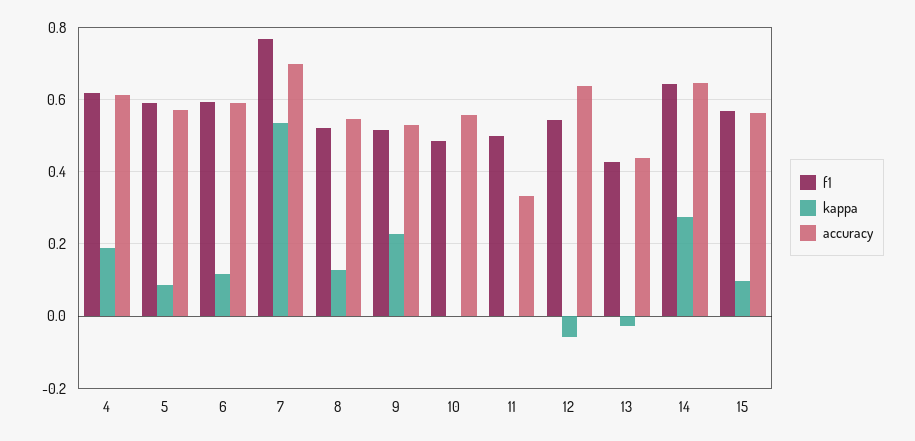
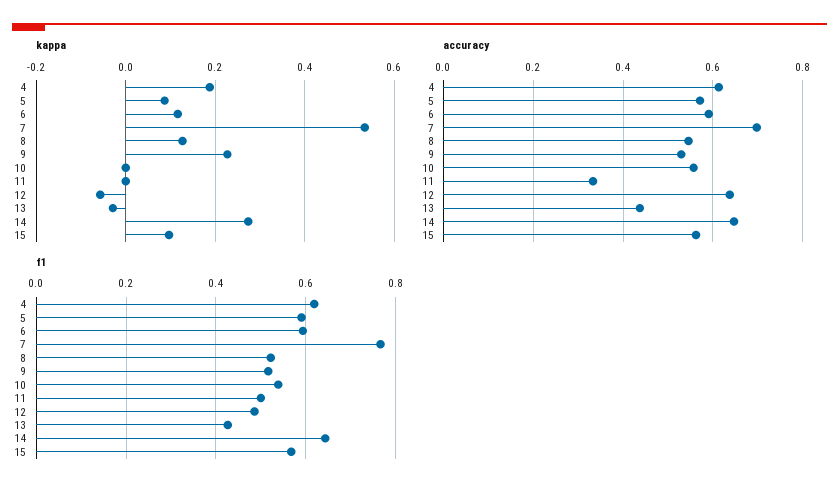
  {
    "f1": {
      "4": 0.62,
      "5": 0.6,
      "6": 0.6,
      "7": 0.76,
      "8": 0.52,
      "9": 0.52,
-     "10": 0.48,
+     "10": 0.54,
      "11": 0.5,
-     "12": 0.54,
+     "12": 0.48,
      "13": 0.42,
      "14": 0.64,
      "15": 0.56
    },
    "kappa": {
      "4": 0.18,
      "5": 0.08,
      "6": 0.12,
      "7": 0.54,
      "8": 0.12,
      "9": 0.22,
      "10": 0,
      "11": 0,
      "12": -0.06,
      "13": -0.02,
      "14": 0.28,
      "15": 0.1
    },
    "accuracy": {
      "4": 0.62,
      "5": 0.58,
      "6": 0.6,
      "7": 0.7,
      "8": 0.54,
      "9": 0.52,
      "10": 0.56,
      "11": 0.34,
      "12": 0.64,
      "13": 0.44,
      "14": 0.64,
      "15": 0.56
    }
  }

